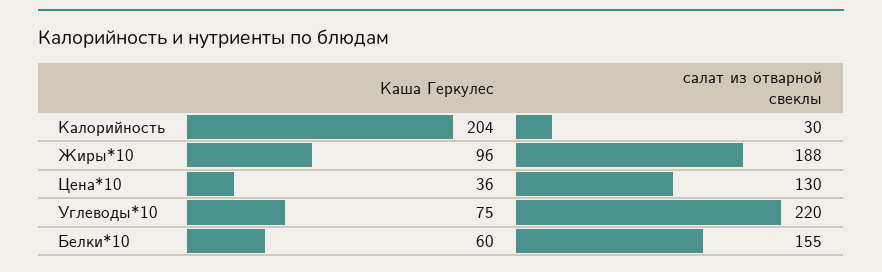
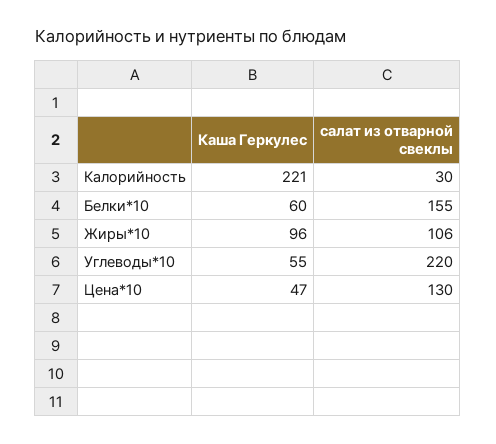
  {
    "Каша Геркулес": {
-     "Калорийность": 204,
+     "Калорийность": 221,
      "Жиры*10": 96,
-     "Цена*10": 36,
+     "Цена*10": 47,
-     "Углеводы*10": 75,
+     "Углеводы*10": 55,
      "Белки*10": 60
    },
    "салат из отварной свеклы": {
      "Калорийность": 30,
-     "Жиры*10": 188,
+     "Жиры*10": 106,
      "Цена*10": 130,
      "Углеводы*10": 220,
      "Белки*10": 155
    }
  }

